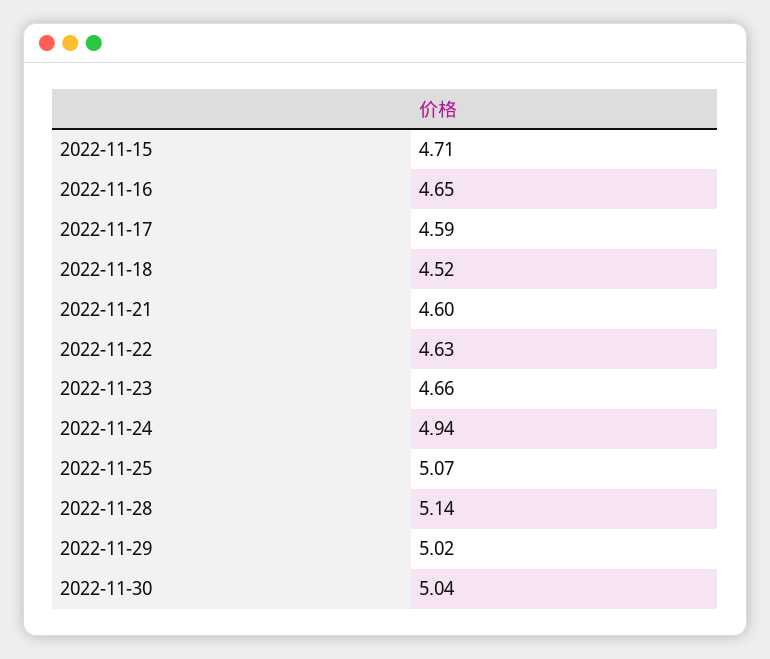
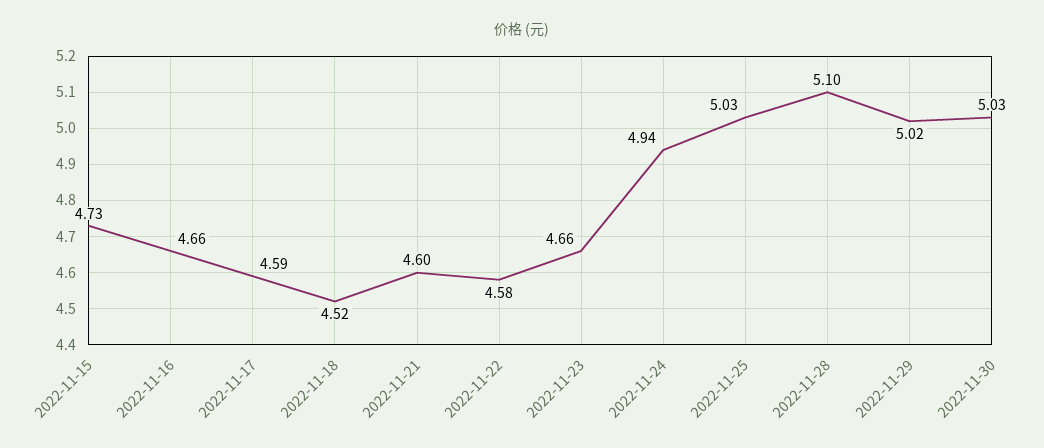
  {
-   "2022-11-15": 4.71,
+   "2022-11-15": 4.73,
-   "2022-11-16": 4.65,
+   "2022-11-16": 4.66,
    "2022-11-17": 4.59,
    "2022-11-18": 4.52,
    "2022-11-21": 4.6,
-   "2022-11-22": 4.63,
+   "2022-11-22": 4.58,
    "2022-11-23": 4.66,
    "2022-11-24": 4.94,
-   "2022-11-25": 5.07,
+   "2022-11-25": 5.03,
-   "2022-11-28": 5.14,
+   "2022-11-28": 5.1,
    "2022-11-29": 5.02,
-   "2022-11-30": 5.04
+   "2022-11-30": 5.03
  }

